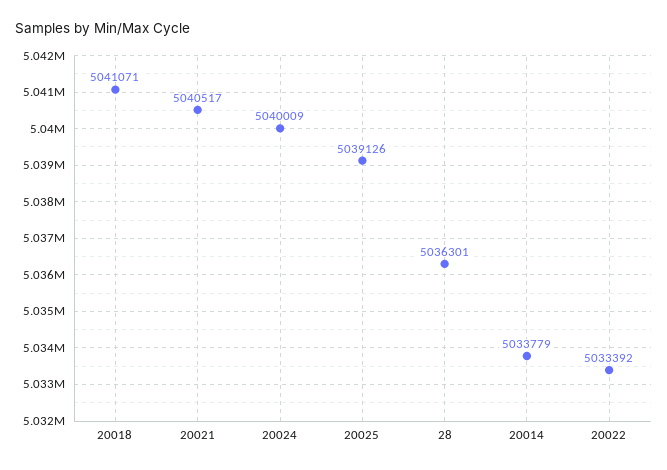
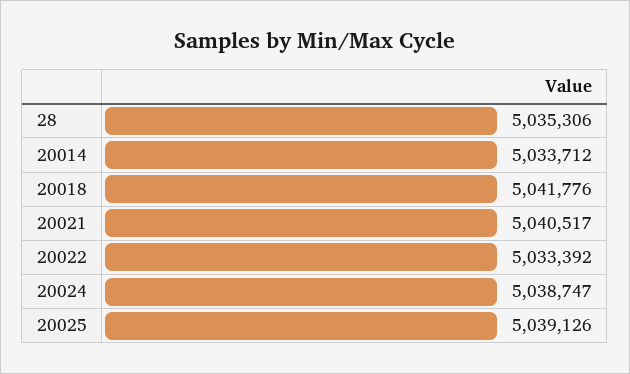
  {
-   "20018": 5041071,
+   "20018": 5041776,
    "20021": 5040517,
-   "20024": 5040009,
+   "20024": 5038747,
    "20025": 5039126,
-   "28": 5036301,
+   "28": 5035306,
-   "20014": 5033779,
+   "20014": 5033712,
    "20022": 5033392
  }

